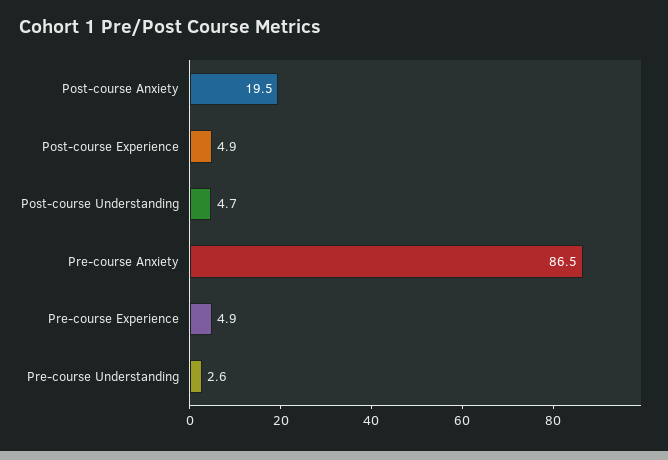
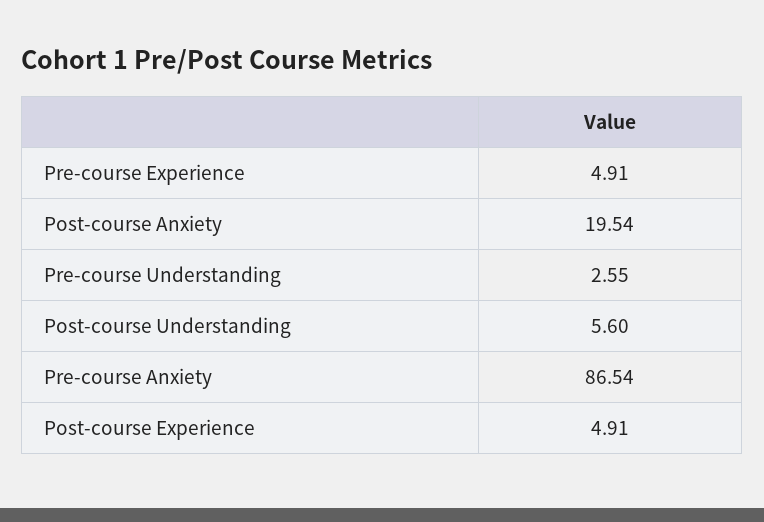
  {
    "Post-course Anxiety": 19.54,
    "Post-course Experience": 4.91,
-   "Post-course Understanding": 4.7,
+   "Post-course Understanding": 5.6,
    "Pre-course Anxiety": 86.54,
    "Pre-course Experience": 4.91,
    "Pre-course Understanding": 2.55
  }

